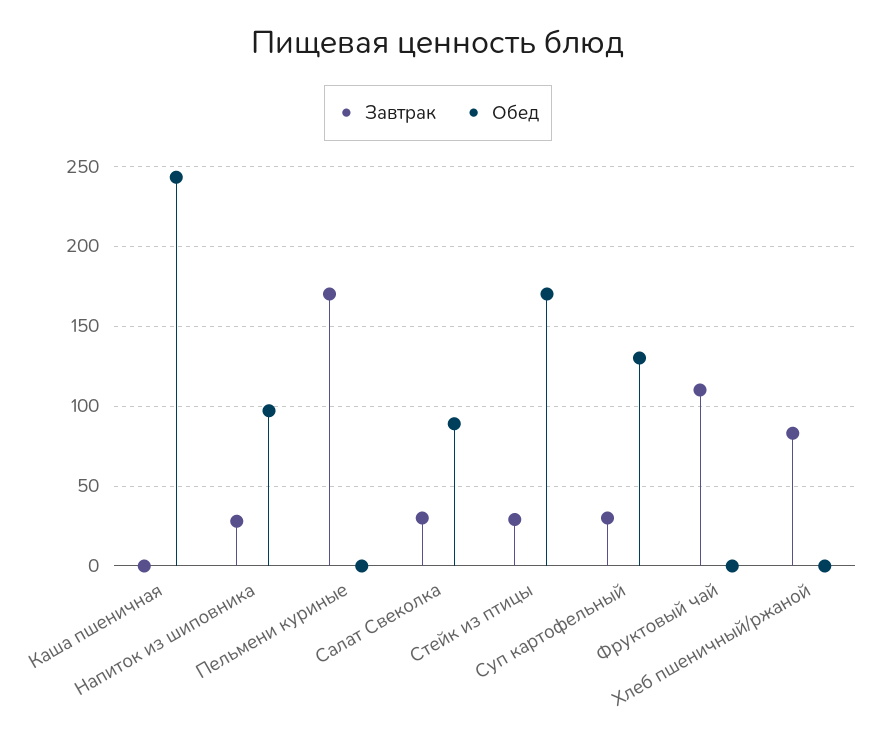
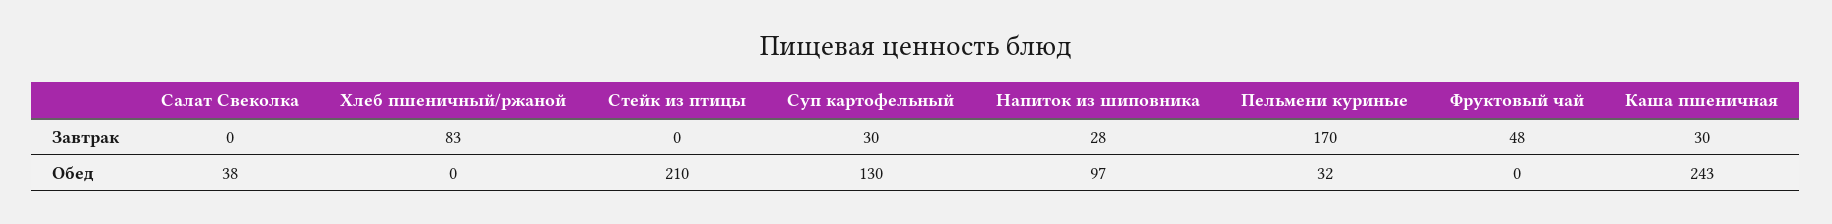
  {
    "Завтрак": {
-     "Каша пшеничная": 0,
+     "Каша пшеничная": 30,
      "Напиток из шиповника": 28,
      "Пельмени куриные": 170,
-     "Салат Свеколка": 30,
+     "Салат Свеколка": 0,
-     "Стейк из птицы": 30,
+     "Стейк из птицы": 0,
      "Суп картофельный": 30,
-     "Фруктовый чай": 110,
+     "Фруктовый чай": 48,
      "Хлеб пшеничный/ржаной": 83
    },
    "Обед": {
      "Каша пшеничная": 243,
      "Напиток из шиповника": 97,
-     "Пельмени куриные": 0,
+     "Пельмени куриные": 32,
-     "Салат Свеколка": 90,
+     "Салат Свеколка": 38,
-     "Стейк из птицы": 170,
+     "Стейк из птицы": 210,
      "Суп картофельный": 130,
      "Фруктовый чай": 0,
      "Хлеб пшеничный/ржаной": 0
    }
  }

